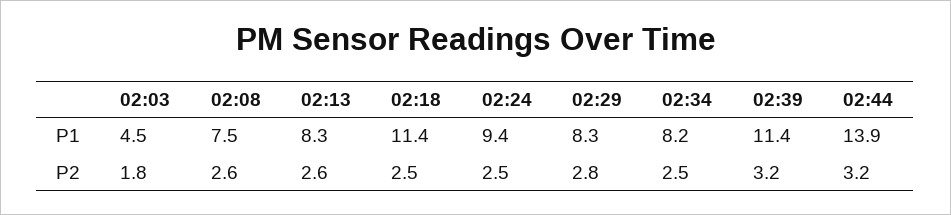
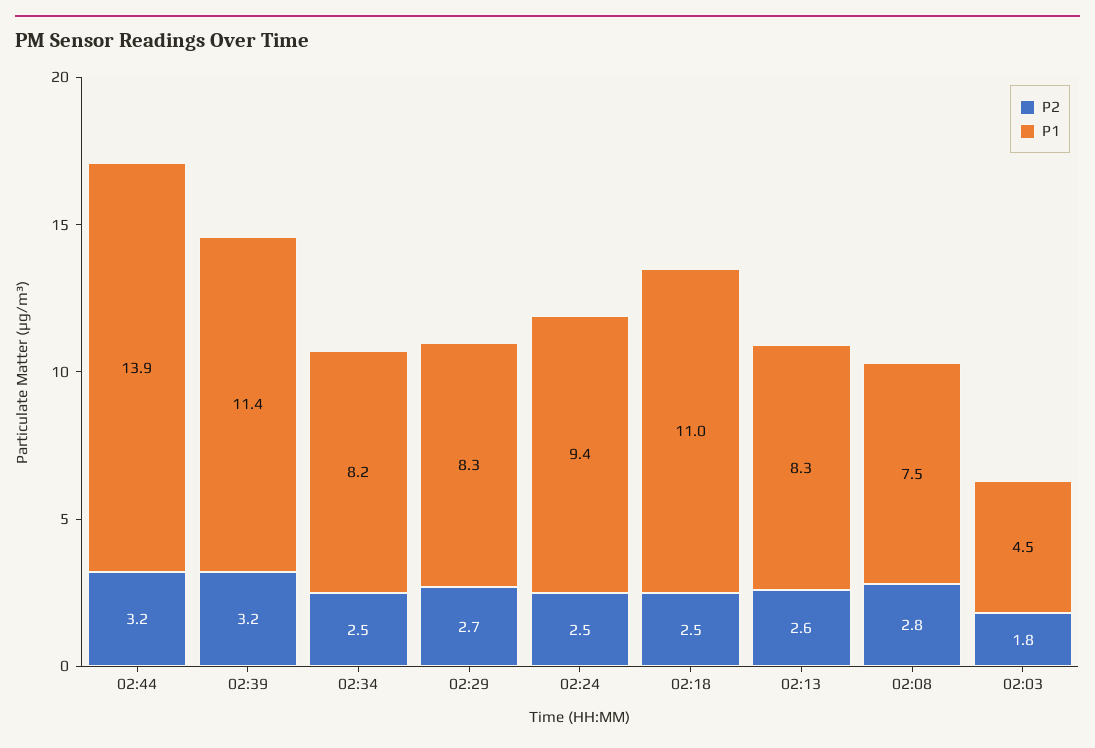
  {
    "P1": {
      "02:03": 4.5,
      "02:08": 7.5,
      "02:13": 8.3,
-     "02:18": 11.4,
+     "02:18": 11,
      "02:24": 9.4,
      "02:29": 8.3,
      "02:34": 8.2,
      "02:39": 11.4,
      "02:44": 13.9
    },
    "P2": {
      "02:03": 1.8,
-     "02:08": 2.6,
+     "02:08": 2.8,
      "02:13": 2.6,
      "02:18": 2.5,
      "02:24": 2.5,
-     "02:29": 2.8,
+     "02:29": 2.7,
      "02:34": 2.5,
      "02:39": 3.2,
      "02:44": 3.2
    }
  }

